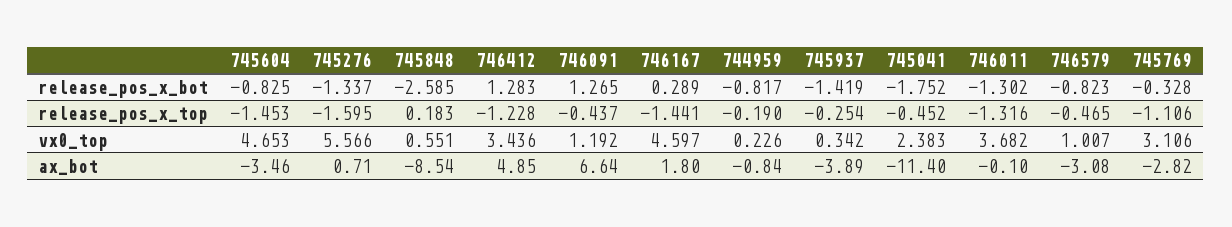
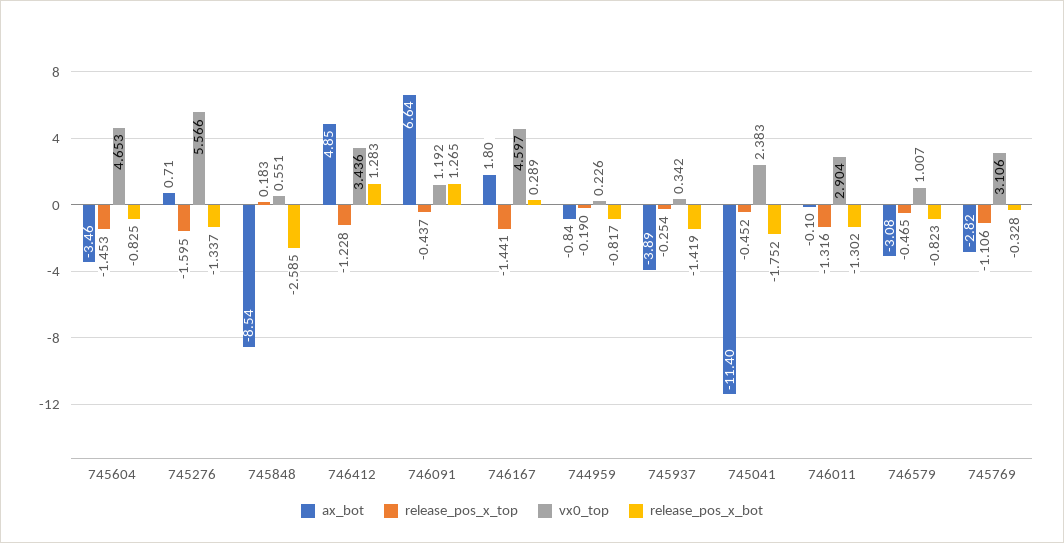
  {
    "release_pos_x_bot": {
      "745604": -0.825,
      "745276": -1.337,
      "745848": -2.585,
      "746412": 1.283,
      "746091": 1.265,
      "746167": 0.289,
      "744959": -0.817,
      "745937": -1.419,
      "745041": -1.752,
      "746011": -1.302,
      "746579": -0.823,
      "745769": -0.328
    },
    "release_pos_x_top": {
      "745604": -1.453,
      "745276": -1.595,
      "745848": 0.183,
      "746412": -1.228,
      "746091": -0.437,
      "746167": -1.441,
      "744959": -0.19,
      "745937": -0.254,
      "745041": -0.452,
      "746011": -1.316,
      "746579": -0.465,
      "745769": -1.106
    },
    "vx0_top": {
      "745604": 4.653,
      "745276": 5.566,
      "745848": 0.551,
      "746412": 3.436,
      "746091": 1.192,
      "746167": 4.597,
      "744959": 0.226,
      "745937": 0.342,
      "745041": 2.383,
-     "746011": 3.682,
+     "746011": 2.904,
      "746579": 1.007,
      "745769": 3.106
    },
    "ax_bot": {
      "745604": -3.46,
      "745276": 0.71,
      "745848": -8.54,
      "746412": 4.85,
      "746091": 6.64,
      "746167": 1.8,
      "744959": -0.84,
      "745937": -3.89,
      "745041": -11.4,
      "746011": -0.1,
      "746579": -3.08,
      "745769": -2.82
    }
  }

